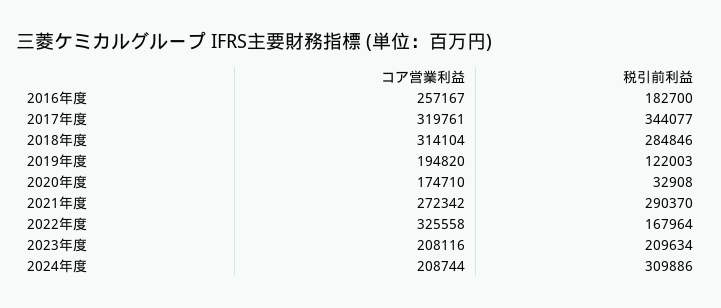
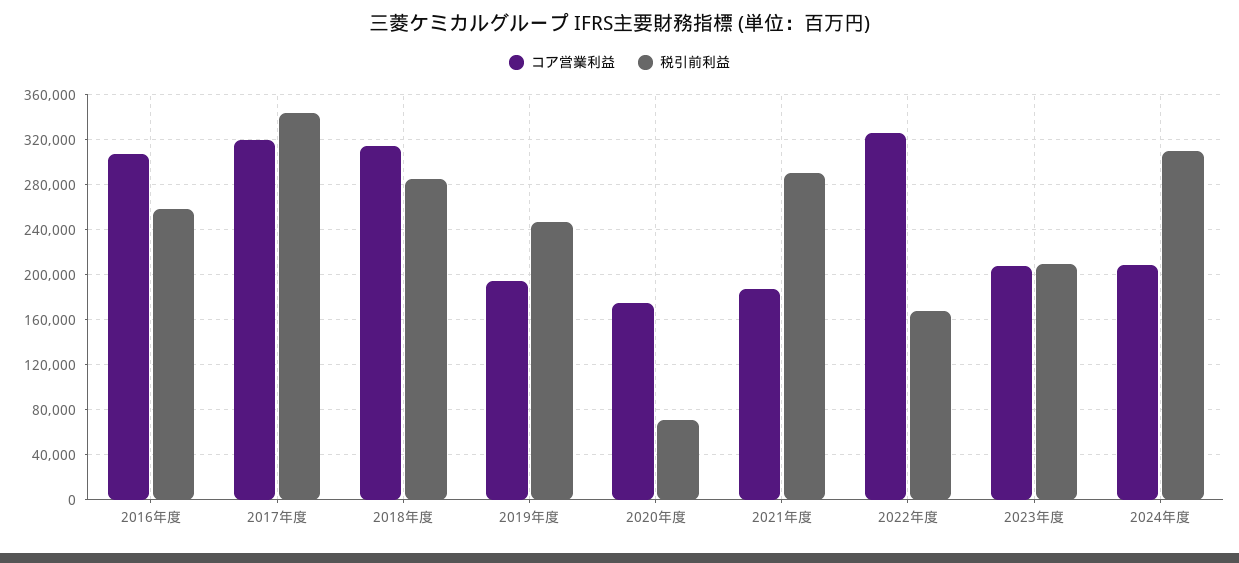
  {
    "コア営業利益": {
-     "2016年度": 257167,
+     "2016年度": 310000,
      "2017年度": 319761,
      "2018年度": 314104,
      "2019年度": 194820,
      "2020年度": 174710,
-     "2021年度": 272342,
+     "2021年度": 190000,
      "2022年度": 325558,
      "2023年度": 208116,
      "2024年度": 208744
    },
    "税引前利益": {
-     "2016年度": 182700,
+     "2016年度": 260000,
      "2017年度": 344077,
      "2018年度": 284846,
-     "2019年度": 122003,
+     "2019年度": 250000,
-     "2020年度": 32908,
+     "2020年度": 70000,
      "2021年度": 290370,
      "2022年度": 167964,
      "2023年度": 209634,
      "2024年度": 309886
    }
  }

